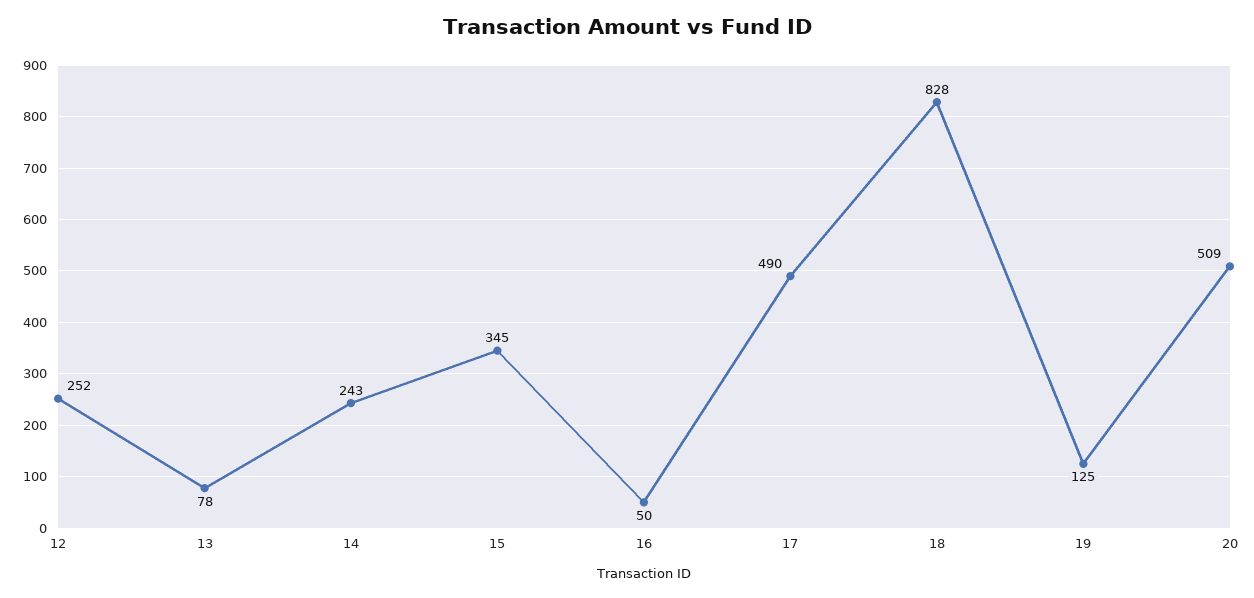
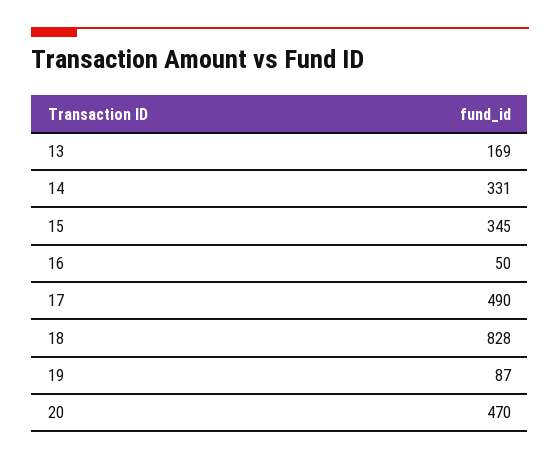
  {
-   "12": 252,
-   "13": 78,
+   "13": 169,
-   "14": 243,
+   "14": 331,
    "15": 345,
    "16": 50,
    "17": 490,
    "18": 828,
-   "19": 125,
+   "19": 87,
-   "20": 509
+   "20": 470
  }

